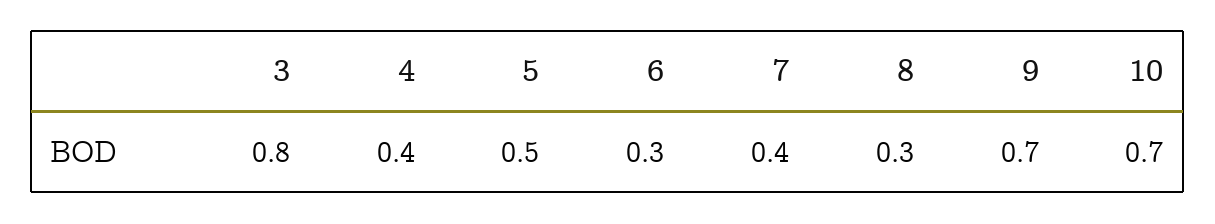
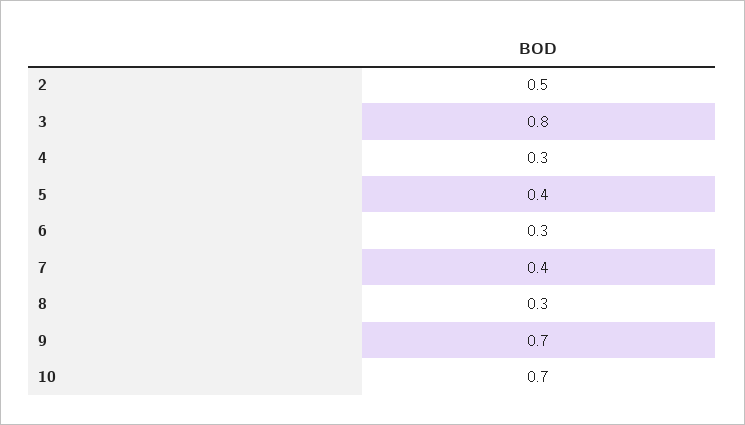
  {
    "3": 0.8,
-   "4": 0.4,
+   "4": 0.3,
-   "5": 0.5,
+   "5": 0.4,
    "6": 0.3,
    "7": 0.4,
    "8": 0.3,
    "9": 0.7,
-   "10": 0.7
+   "10": 0.7,
+   "2": 0.5
  }

